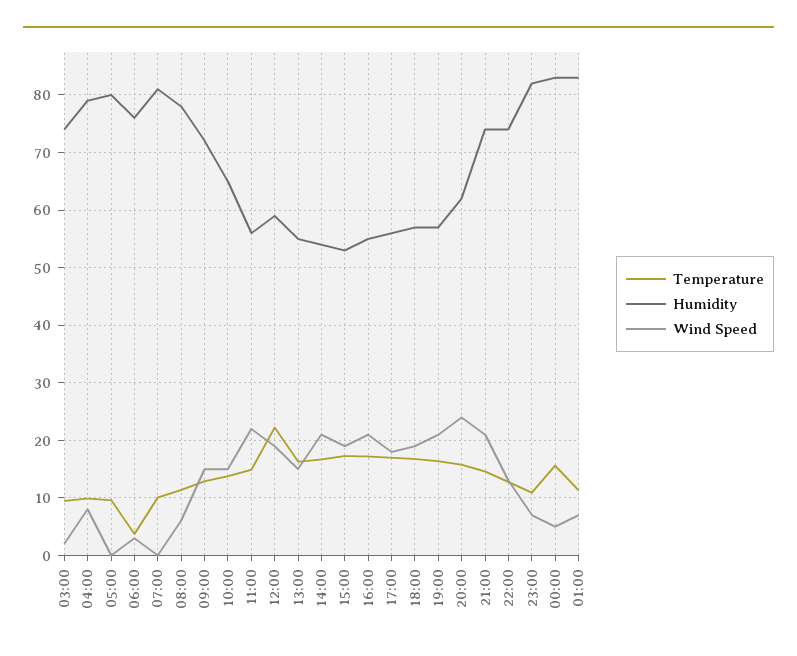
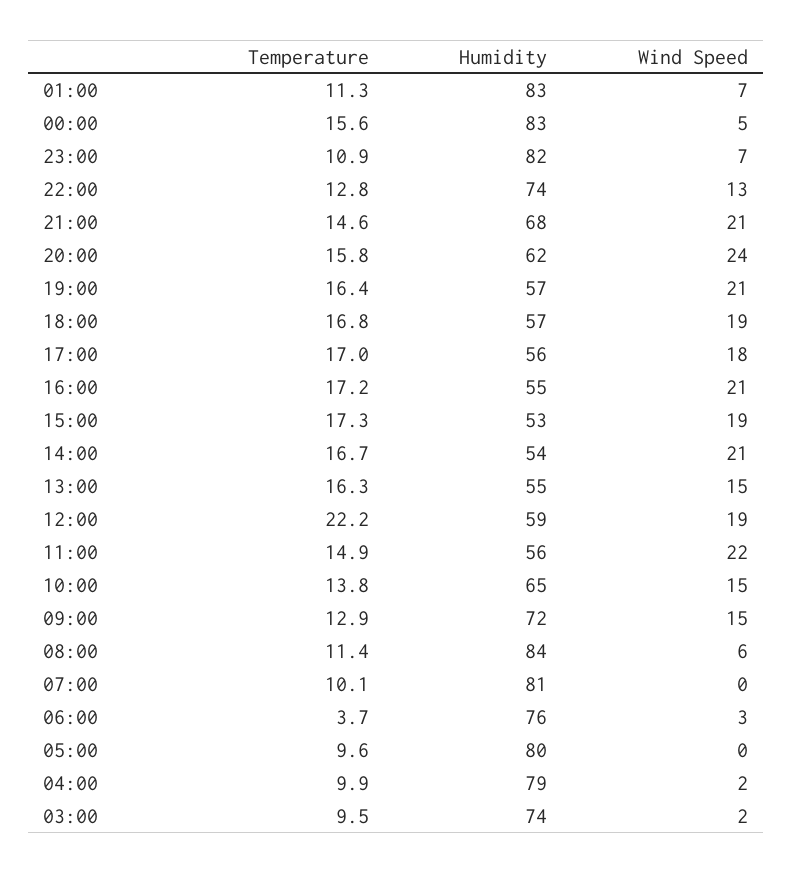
  {
    "Temperature": {
      "03:00": 9.5,
      "04:00": 9.9,
      "05:00": 9.6,
      "06:00": 3.7,
      "07:00": 10.1,
      "08:00": 11.4,
      "09:00": 12.9,
      "10:00": 13.8,
      "11:00": 14.9,
      "12:00": 22.2,
      "13:00": 16.3,
      "14:00": 16.7,
      "15:00": 17.3,
      "16:00": 17.2,
      "17:00": 17,
      "18:00": 16.8,
      "19:00": 16.4,
      "20:00": 15.8,
      "21:00": 14.6,
      "22:00": 12.8,
      "23:00": 10.9,
      "00:00": 15.6,
      "01:00": 11.3
    },
    "Humidity": {
      "03:00": 74,
      "04:00": 79,
      "05:00": 80,
      "06:00": 76,
      "07:00": 81,
-     "08:00": 78,
+     "08:00": 84,
      "09:00": 72,
      "10:00": 65,
      "11:00": 56,
      "12:00": 59,
      "13:00": 55,
      "14:00": 54,
      "15:00": 53,
      "16:00": 55,
      "17:00": 56,
      "18:00": 57,
      "19:00": 57,
      "20:00": 62,
-     "21:00": 74,
+     "21:00": 68,
      "22:00": 74,
      "23:00": 82,
      "00:00": 83,
      "01:00": 83
    },
    "Wind Speed": {
      "03:00": 2,
-     "04:00": 8,
+     "04:00": 2,
      "05:00": 0,
      "06:00": 3,
      "07:00": 0,
      "08:00": 6,
      "09:00": 15,
      "10:00": 15,
      "11:00": 22,
      "12:00": 19,
      "13:00": 15,
      "14:00": 21,
      "15:00": 19,
      "16:00": 21,
      "17:00": 18,
      "18:00": 19,
      "19:00": 21,
      "20:00": 24,
      "21:00": 21,
      "22:00": 13,
      "23:00": 7,
      "00:00": 5,
      "01:00": 7
    }
  }

